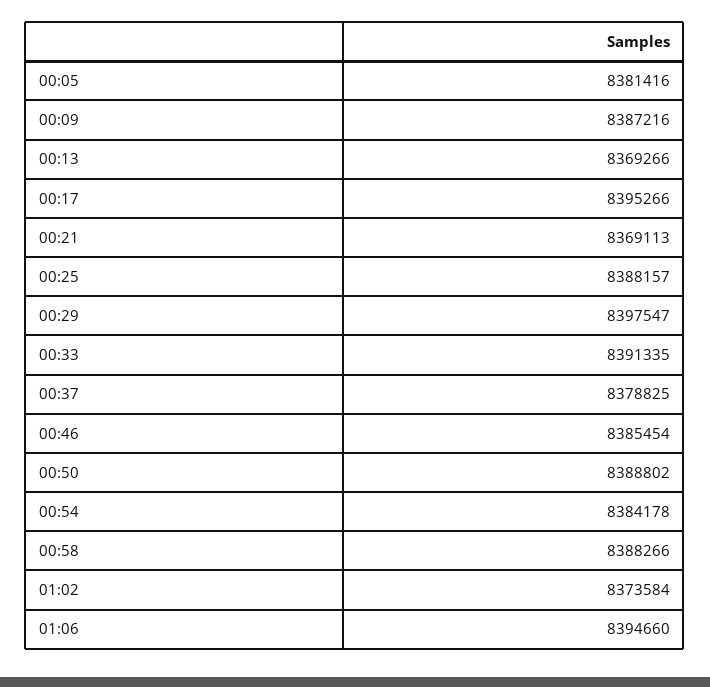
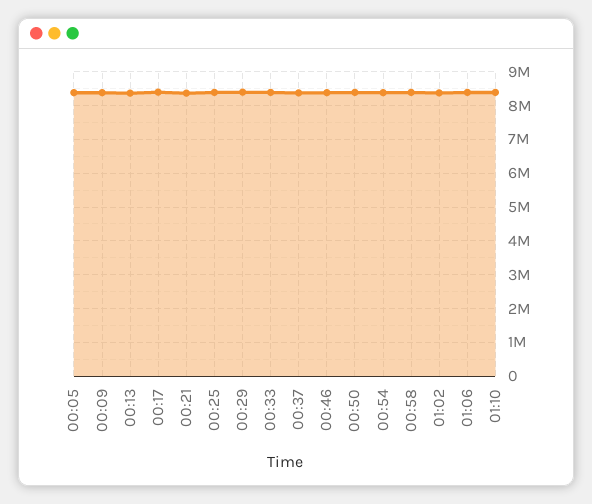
  {
    "00:05": 8381416,
    "00:09": 8387216,
    "00:13": 8369266,
    "00:17": 8395266,
    "00:21": 8369113,
    "00:25": 8388157,
    "00:29": 8397547,
    "00:33": 8391335,
    "00:37": 8378825,
    "00:46": 8385454,
    "00:50": 8388802,
    "00:54": 8384178,
    "00:58": 8388266,
    "01:02": 8373584,
-   "01:06": 8394660
+   "01:06": 8394660,
+   "01:10": 8400000
  }

